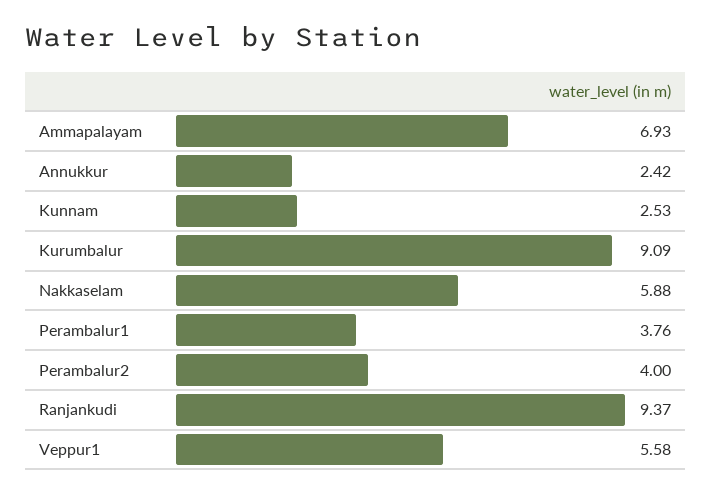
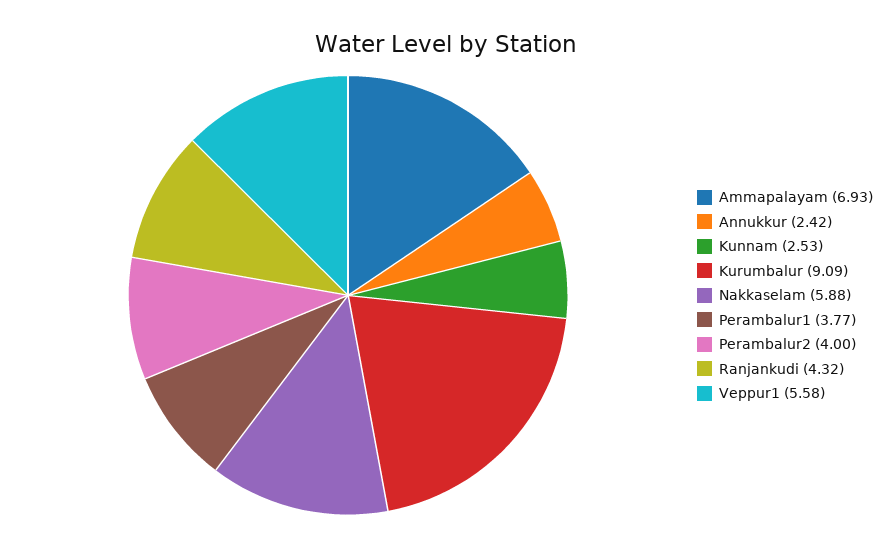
  {
    "Ammapalayam": 6.93,
    "Annukkur": 2.42,
    "Kunnam": 2.53,
    "Kurumbalur": 9.09,
    "Nakkaselam": 5.88,
-   "Perambalur1": 3.76,
+   "Perambalur1": 3.77,
    "Perambalur2": 4,
-   "Ranjankudi": 9.37,
+   "Ranjankudi": 4.32,
    "Veppur1": 5.58
  }

